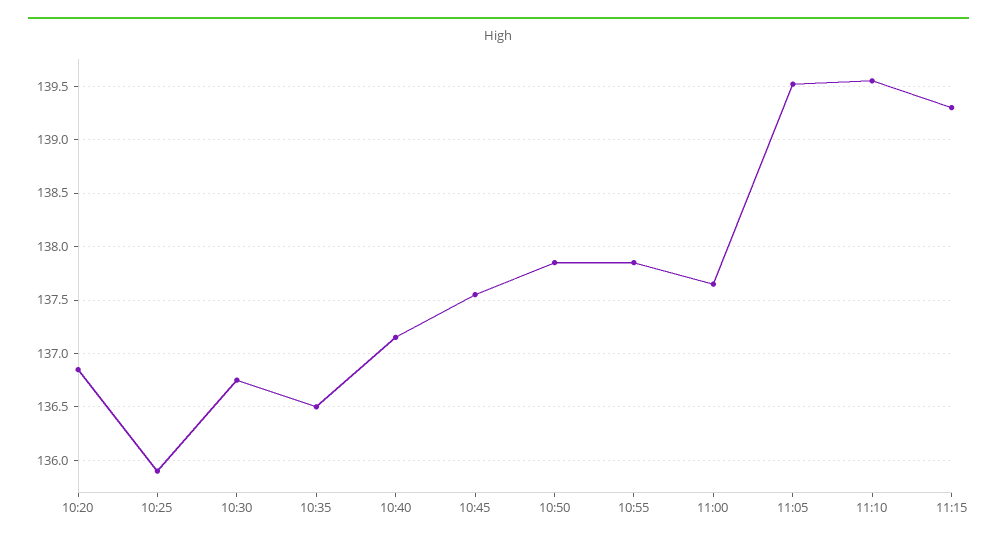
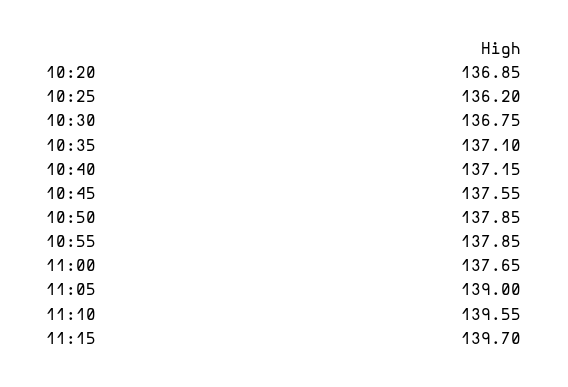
  {
    "10:20": 136.85,
-   "10:25": 135.9,
+   "10:25": 136.2,
    "10:30": 136.75,
-   "10:35": 136.5,
+   "10:35": 137.1,
    "10:40": 137.15,
    "10:45": 137.55,
    "10:50": 137.85,
    "10:55": 137.85,
    "11:00": 137.65,
-   "11:05": 139.5,
+   "11:05": 139,
    "11:10": 139.55,
-   "11:15": 139.3
+   "11:15": 139.7
  }

